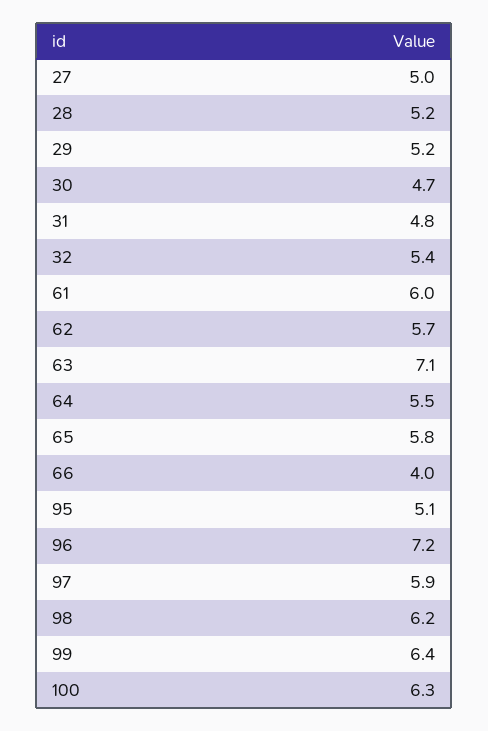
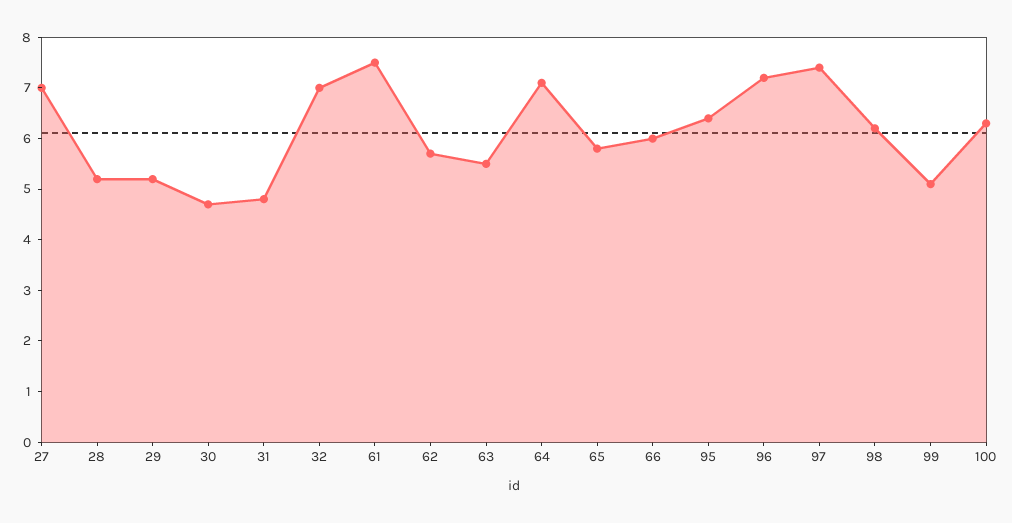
  {
-   "27": 5,
+   "27": 7,
    "28": 5.2,
    "29": 5.2,
    "30": 4.7,
    "31": 4.8,
-   "32": 5.4,
+   "32": 7,
-   "61": 6,
+   "61": 7.5,
    "62": 5.7,
-   "63": 7.1,
+   "63": 5.5,
-   "64": 5.5,
+   "64": 7,
    "65": 5.8,
-   "66": 4,
+   "66": 6,
-   "95": 5.1,
+   "95": 6.5,
    "96": 7.2,
-   "97": 5.9,
+   "97": 7.5,
    "98": 6.2,
-   "99": 6.4,
+   "99": 5,
    "100": 6.3
  }

